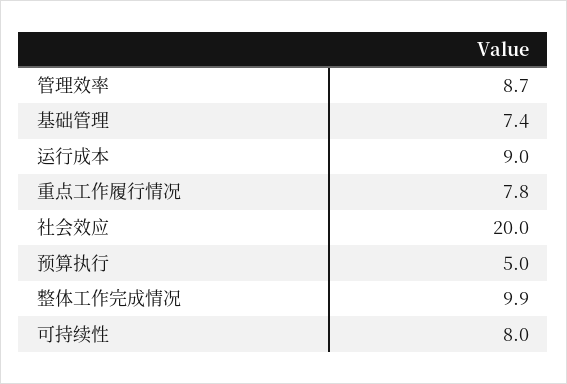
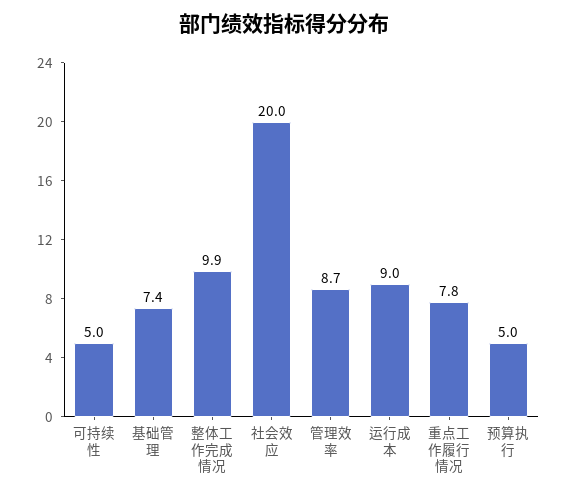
  {
    "管理效率": 8.7,
    "基础管理": 7.4,
    "运行成本": 9,
    "重点工作履行情况": 7.8,
    "社会效应": 20,
    "预算执行": 5,
    "整体工作完成情况": 9.9,
-   "可持续性": 8
+   "可持续性": 5
  }

